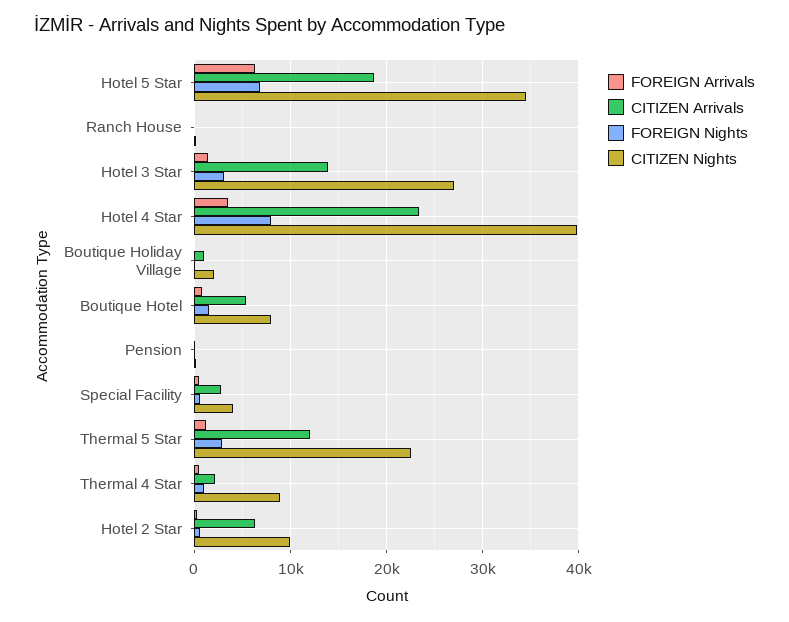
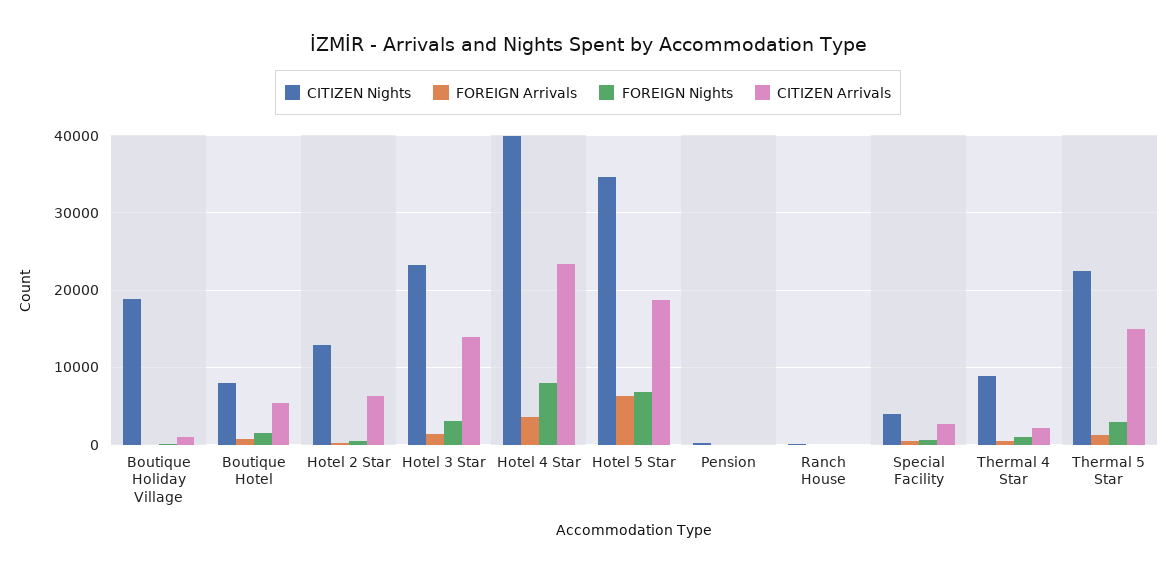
  {
    "FOREIGN Arrivals": {
      "Hotel 5 Star": 6000,
      "Ranch House": 0,
      "Hotel 3 Star": 1000,
      "Hotel 4 Star": 4000,
      "Boutique Holiday Village": 0,
      "Boutique Hotel": 1000,
      "Pension": 0,
      "Special Facility": 0,
      "Thermal 5 Star": 1000,
      "Thermal 4 Star": 0,
      "Hotel 2 Star": 0
    },
    "CITIZEN Arrivals": {
      "Hotel 5 Star": 19000,
      "Ranch House": 0,
      "Hotel 3 Star": 14000,
      "Hotel 4 Star": 23000,
      "Boutique Holiday Village": 1000,
      "Boutique Hotel": 5000,
      "Pension": 0,
      "Special Facility": 3000,
-     "Thermal 5 Star": 12000,
+     "Thermal 5 Star": 15000,
      "Thermal 4 Star": 2000,
      "Hotel 2 Star": 6000
    },
    "FOREIGN Nights": {
      "Hotel 5 Star": 7000,
      "Ranch House": 0,
      "Hotel 3 Star": 3000,
      "Hotel 4 Star": 8000,
      "Boutique Holiday Village": 0,
      "Boutique Hotel": 1000,
      "Pension": 0,
      "Special Facility": 1000,
      "Thermal 5 Star": 3000,
      "Thermal 4 Star": 1000,
      "Hotel 2 Star": 1000
    },
    "CITIZEN Nights": {
      "Hotel 5 Star": 35000,
      "Ranch House": 0,
-     "Hotel 3 Star": 27000,
+     "Hotel 3 Star": 23000,
      "Hotel 4 Star": 40000,
-     "Boutique Holiday Village": 2000,
+     "Boutique Holiday Village": 19000,
      "Boutique Hotel": 8000,
      "Pension": 0,
      "Special Facility": 4000,
      "Thermal 5 Star": 23000,
      "Thermal 4 Star": 9000,
-     "Hotel 2 Star": 10000
+     "Hotel 2 Star": 13000
    }
  }

